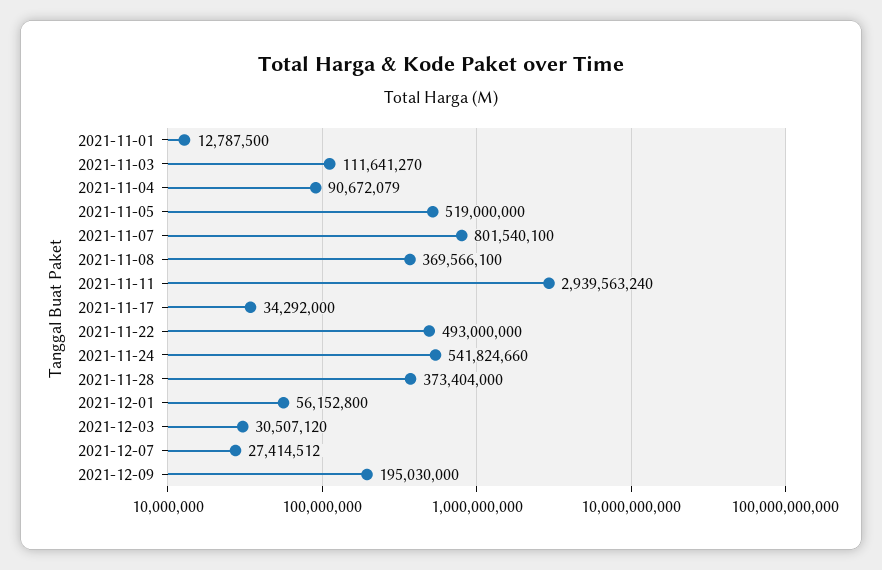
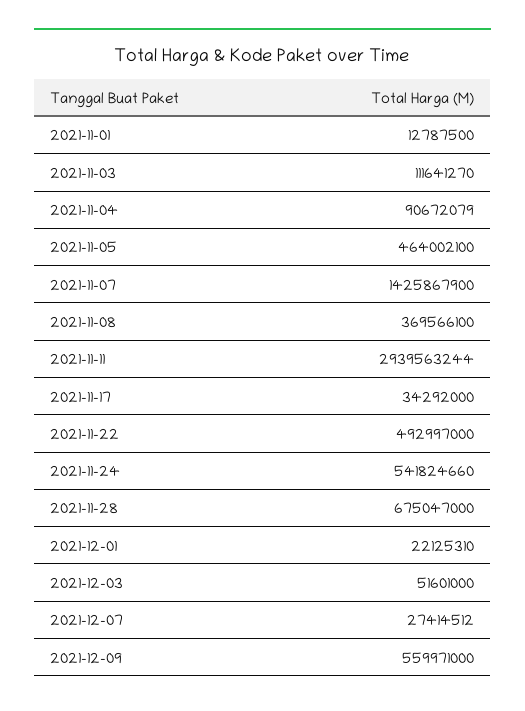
  {
    "2021-11-01": 12787500,
    "2021-11-03": 111641270,
    "2021-11-04": 90672079,
-   "2021-11-05": 519000000,
+   "2021-11-05": 464002100,
-   "2021-11-07": 801540100,
+   "2021-11-07": 1425867900,
    "2021-11-08": 369566100,
-   "2021-11-11": 2939563240,
+   "2021-11-11": 2939563244,
    "2021-11-17": 34292000,
-   "2021-11-22": 493000000,
+   "2021-11-22": 492997000,
    "2021-11-24": 541824660,
-   "2021-11-28": 373404000,
+   "2021-11-28": 675047000,
-   "2021-12-01": 56152800,
+   "2021-12-01": 22125310,
-   "2021-12-03": 30507120,
+   "2021-12-03": 51601000,
    "2021-12-07": 27414512,
-   "2021-12-09": 195030000
+   "2021-12-09": 559971000
  }

